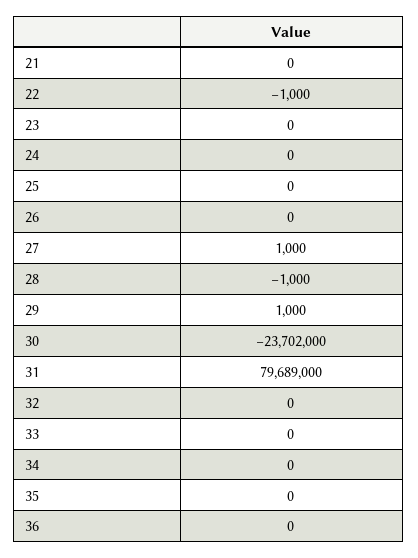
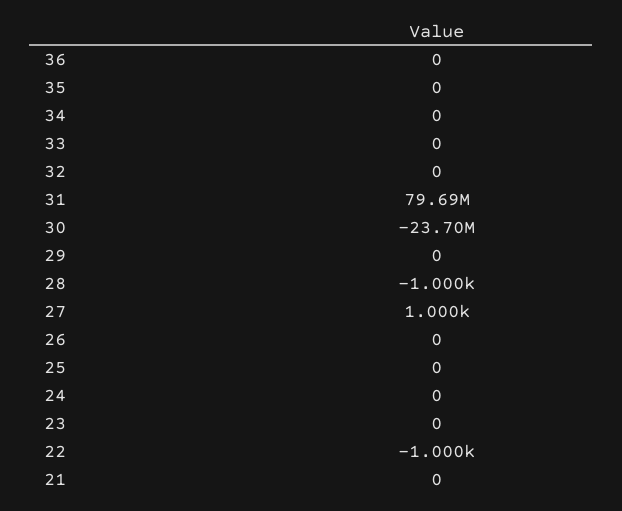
  {
    "21": 0,
    "22": -1000,
    "23": 0,
    "24": 0,
    "25": 0,
    "26": 0,
    "27": 1000,
    "28": -1000,
-   "29": 1000,
+   "29": 0,
    "30": -23702000,
    "31": 79689000,
    "32": 0,
    "33": 0,
    "34": 0,
    "35": 0,
    "36": 0
  }

